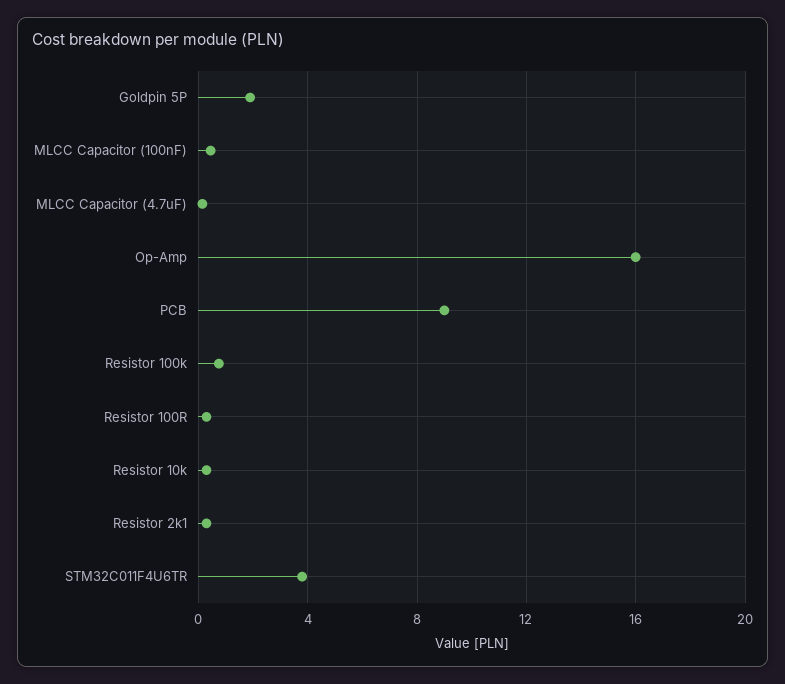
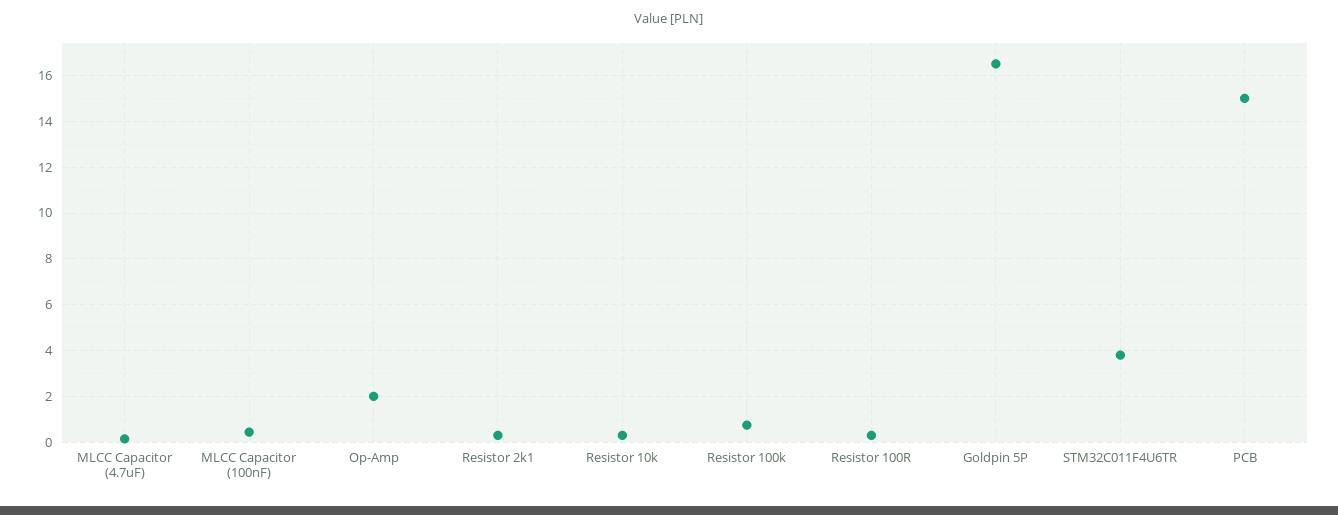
  {
-   "Goldpin 5P": 2,
+   "Goldpin 5P": 16.5,
    "MLCC Capacitor (100nF)": 0.5,
    "MLCC Capacitor (4.7uF)": 0,
-   "Op-Amp": 16,
+   "Op-Amp": 2,
-   "PCB": 9,
+   "PCB": 15,
    "Resistor 100k": 1,
    "Resistor 100R": 0.5,
    "Resistor 10k": 0.5,
    "Resistor 2k1": 0.5,
    "STM32C011F4U6TR": 4
  }

